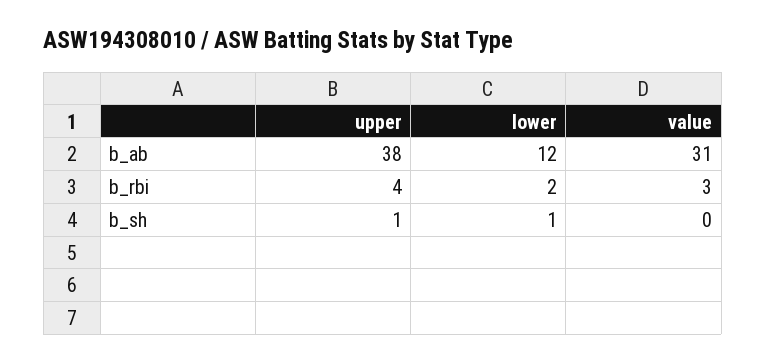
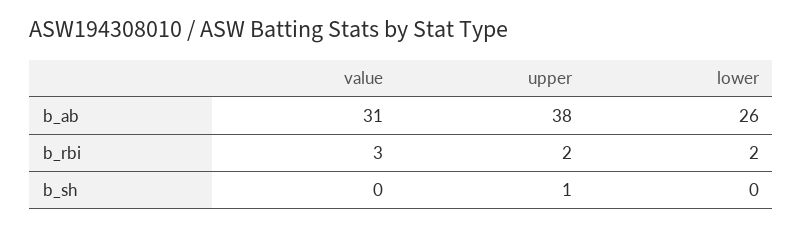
  {
    "upper": {
      "b_ab": 38,
-     "b_rbi": 4,
+     "b_rbi": 2,
      "b_sh": 1
    },
    "lower": {
-     "b_ab": 12,
+     "b_ab": 26,
      "b_rbi": 2,
-     "b_sh": 1
+     "b_sh": 0
    },
    "value": {
      "b_ab": 31,
      "b_rbi": 3,
      "b_sh": 0
    }
  }

